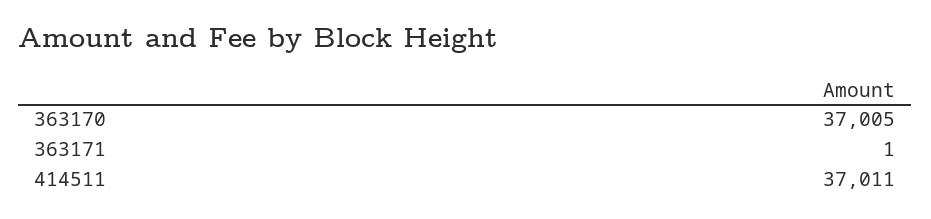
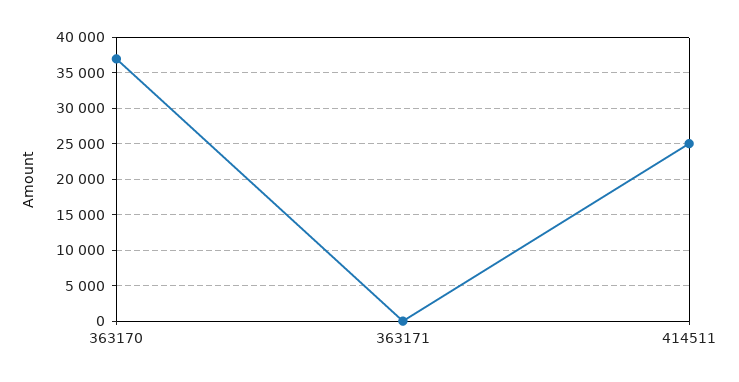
  {
    "363170": 37005,
    "363171": 1,
-   "414511": 37011
+   "414511": 25000
  }

